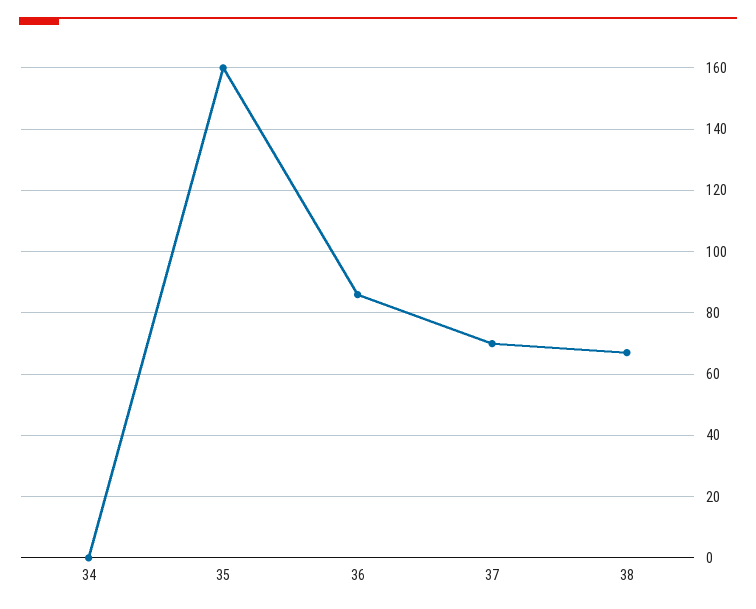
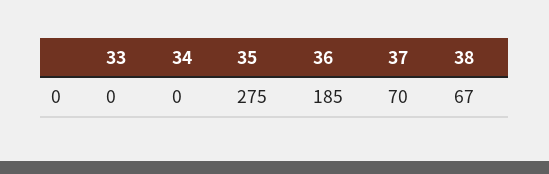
  {
    "34": 0,
-   "35": 160,
+   "35": 275,
-   "36": 85,
+   "36": 185,
    "37": 70,
-   "38": 67
+   "38": 67,
+   "33": 0
  }

